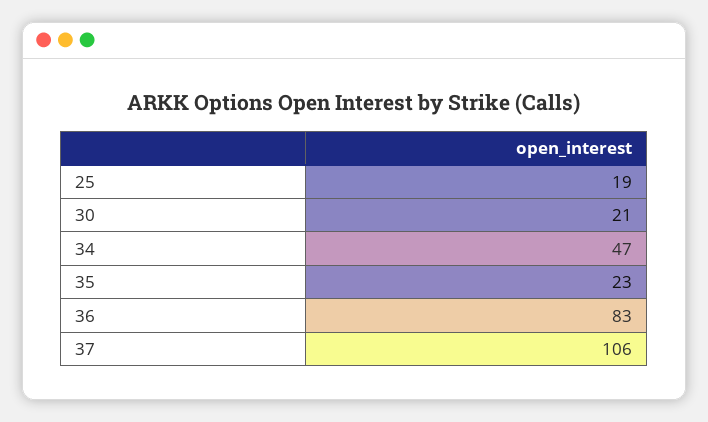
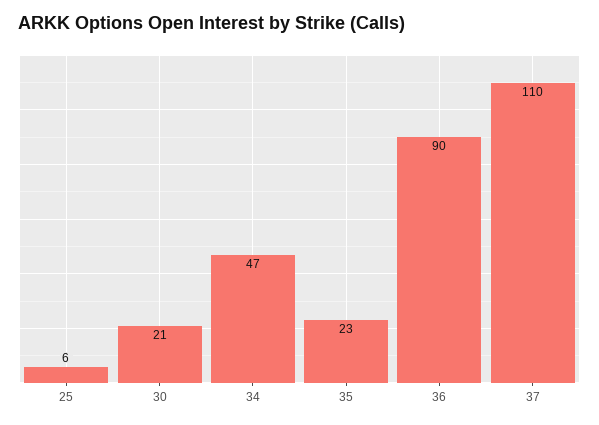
  {
-   "25": 19,
+   "25": 6,
    "30": 21,
    "34": 47,
    "35": 23,
-   "36": 83,
+   "36": 90,
-   "37": 106
+   "37": 110
  }

